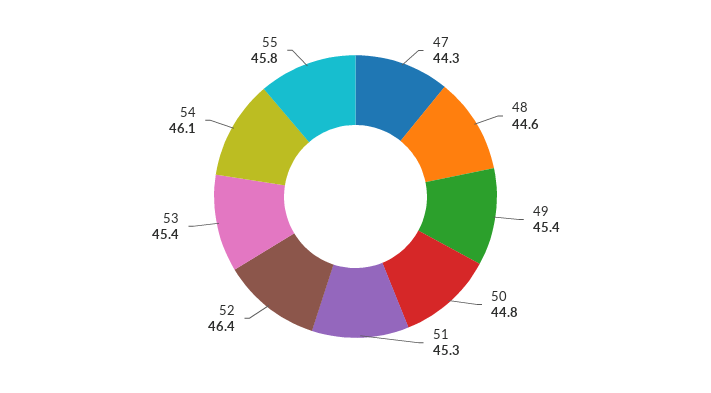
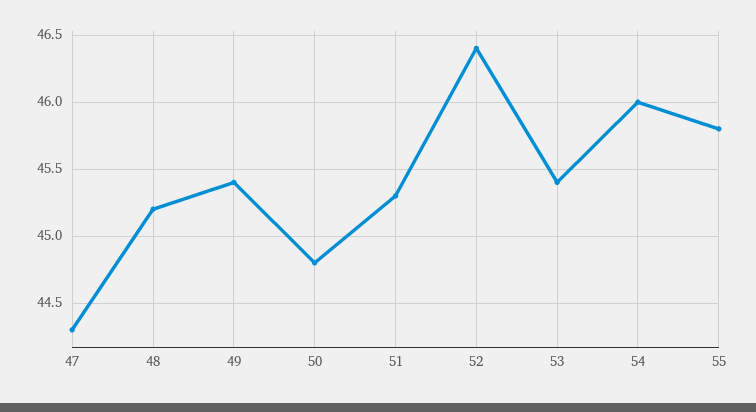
  {
    "47": 44.3,
-   "48": 44.6,
+   "48": 45.2,
    "49": 45.4,
    "50": 44.8,
    "51": 45.3,
    "52": 46.4,
    "53": 45.4,
-   "54": 46.1,
+   "54": 46,
    "55": 45.8
  }

